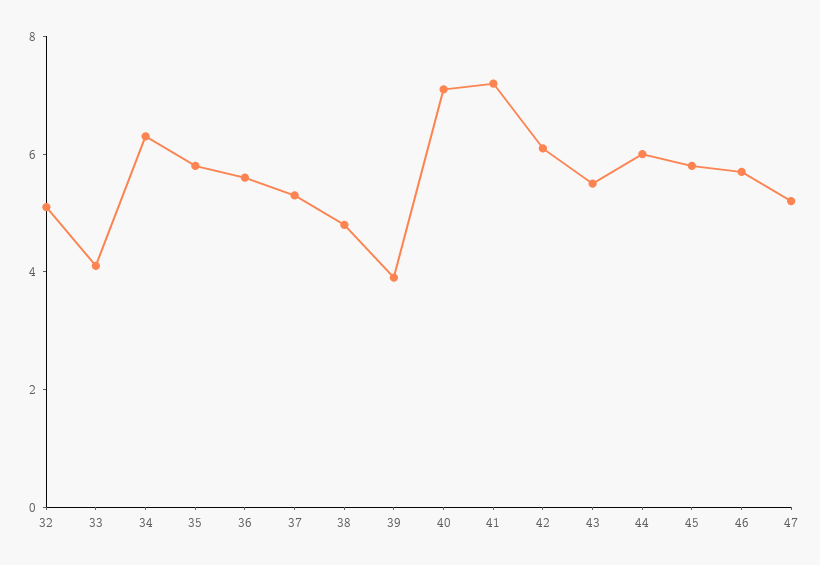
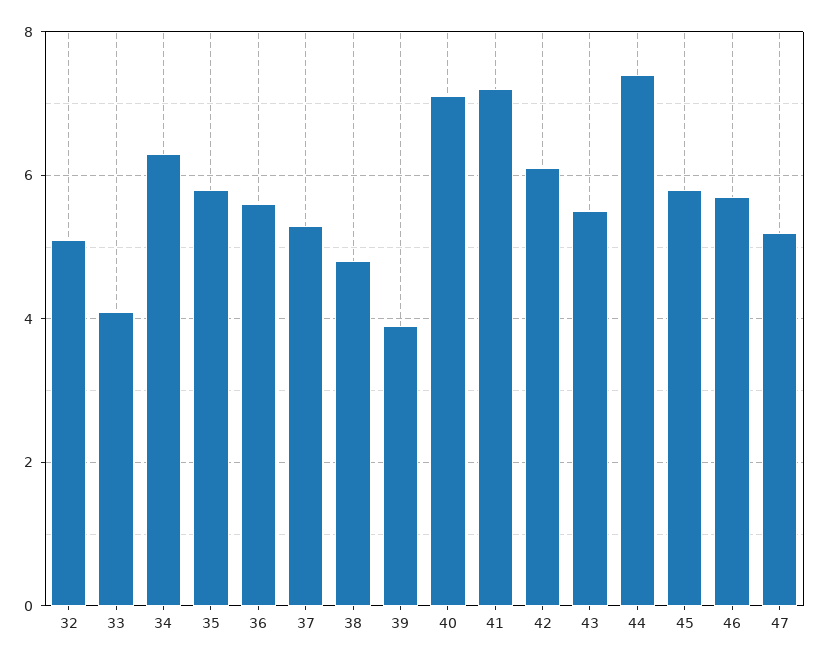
  {
    "32": 5,
    "33": 4,
    "34": 6.5,
    "35": 6,
    "36": 5.5,
    "37": 5.5,
    "38": 5,
    "39": 4,
    "40": 7,
    "41": 7,
    "42": 6,
    "43": 5.5,
-   "44": 6,
+   "44": 7.5,
    "45": 6,
    "46": 5.5,
    "47": 5
  }

